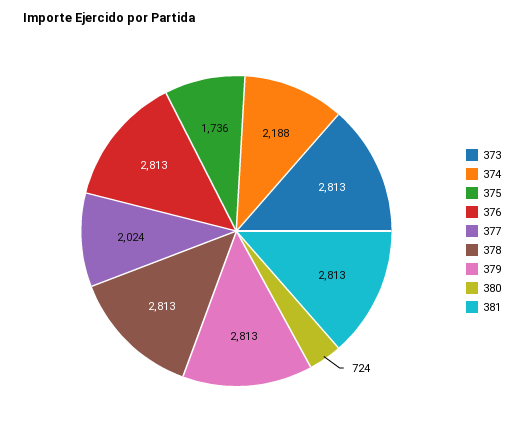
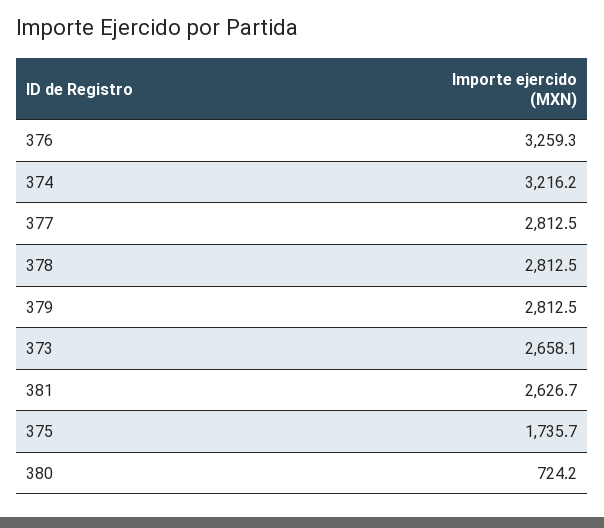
  {
-   "373": 2813,
+   "373": 2658.1,
-   "374": 2188,
+   "374": 3216.2,
    "375": 1735.7,
-   "376": 2813,
+   "376": 3259.3,
-   "377": 2024,
+   "377": 2812.5,
    "378": 2812.5,
    "379": 2812.5,
    "380": 724.2,
-   "381": 2813
+   "381": 2626.7
  }

